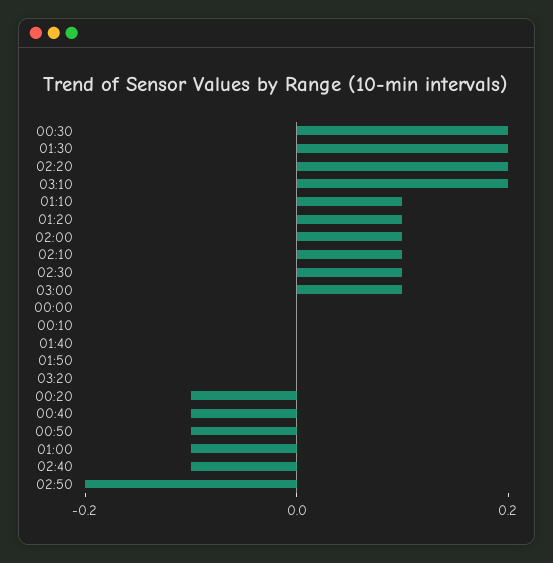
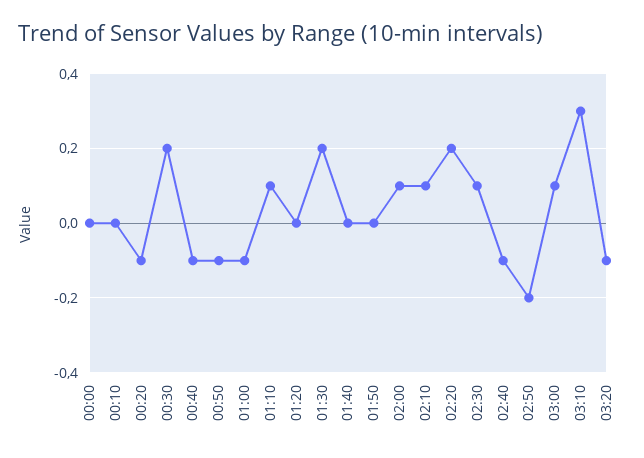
  {
    "00:30": 0.2,
    "01:30": 0.2,
    "02:20": 0.2,
-   "03:10": 0.2,
+   "03:10": 0.3,
    "01:10": 0.1,
-   "01:20": 0.1,
+   "01:20": 0,
    "02:00": 0.1,
    "02:10": 0.1,
    "02:30": 0.1,
    "03:00": 0.1,
    "00:00": 0,
    "00:10": 0,
    "01:40": 0,
    "01:50": 0,
-   "03:20": 0,
+   "03:20": -0.1,
    "00:20": -0.1,
    "00:40": -0.1,
    "00:50": -0.1,
    "01:00": -0.1,
    "02:40": -0.1,
    "02:50": -0.2
  }

